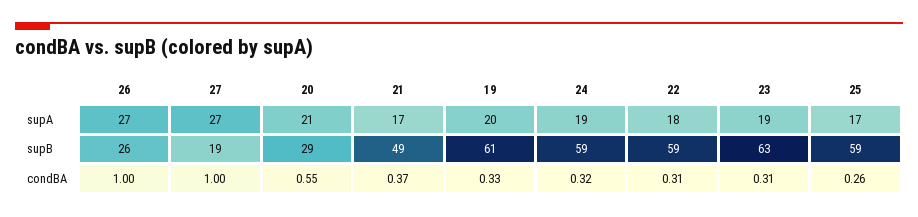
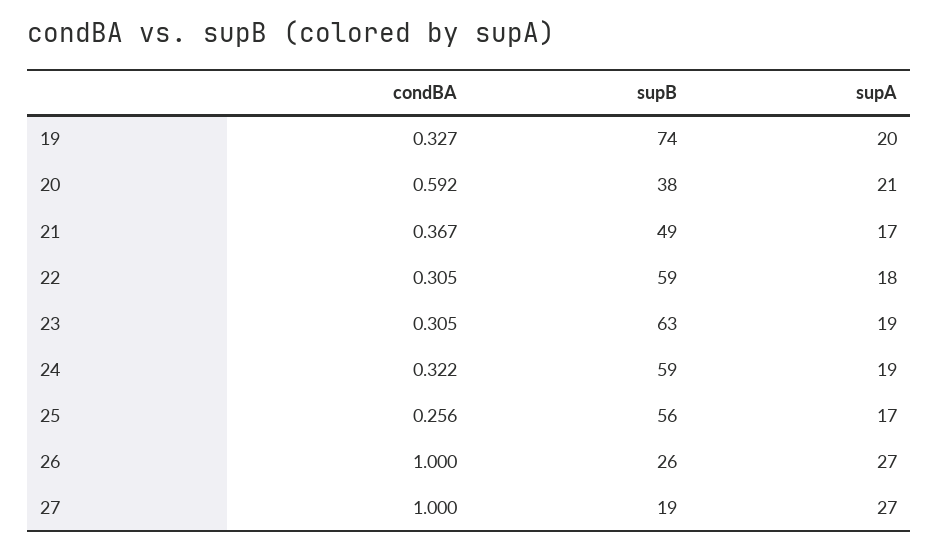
  {
    "26": {
      "supA": 27,
      "supB": 26,
      "condBA": 1
    },
    "27": {
      "supA": 27,
      "supB": 19,
      "condBA": 1
    },
    "20": {
      "supA": 21,
-     "supB": 29,
+     "supB": 38,
-     "condBA": 0.55
+     "condBA": 0.592
    },
    "21": {
      "supA": 17,
      "supB": 49,
      "condBA": 0.367
    },
    "19": {
      "supA": 20,
-     "supB": 61,
+     "supB": 74,
      "condBA": 0.327
    },
    "24": {
      "supA": 19,
      "supB": 59,
      "condBA": 0.322
    },
    "22": {
      "supA": 18,
      "supB": 59,
      "condBA": 0.305
    },
    "23": {
      "supA": 19,
      "supB": 63,
      "condBA": 0.305
    },
    "25": {
      "supA": 17,
-     "supB": 59,
+     "supB": 56,
      "condBA": 0.256
    }
  }

